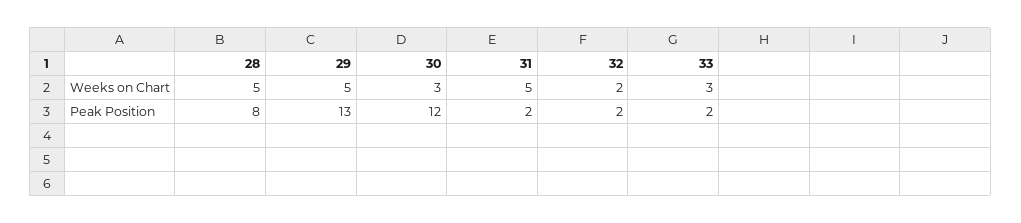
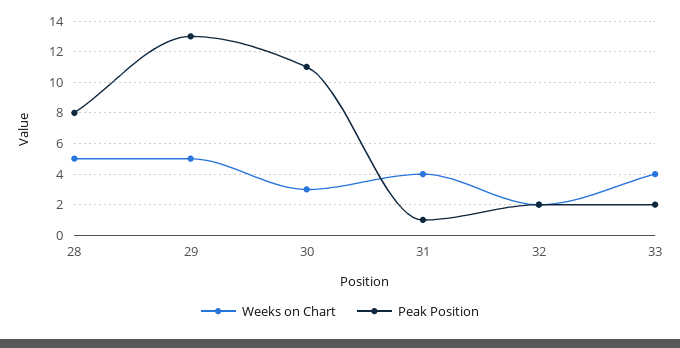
  {
    "Weeks on Chart": {
      "28": 5,
      "29": 5,
      "30": 3,
-     "31": 5,
+     "31": 4,
      "32": 2,
-     "33": 3
+     "33": 4
    },
    "Peak Position": {
      "28": 8,
      "29": 13,
-     "30": 12,
+     "30": 11,
-     "31": 2,
+     "31": 1,
      "32": 2,
      "33": 2
    }
  }

